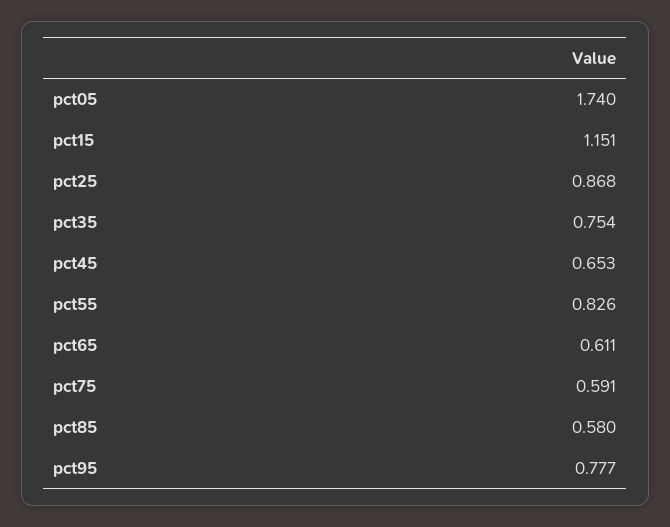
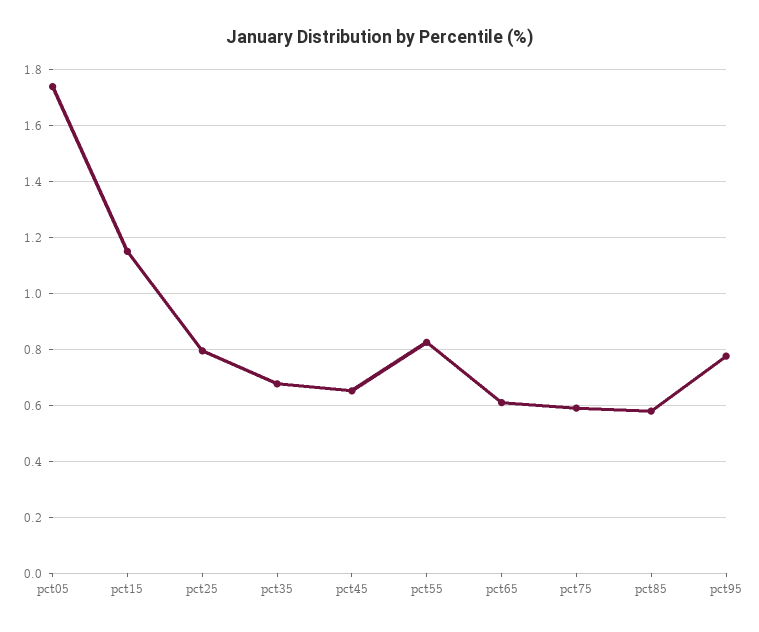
  {
    "pct05": 1.74,
    "pct15": 1.151,
-   "pct25": 0.868,
+   "pct25": 0.8,
-   "pct35": 0.754,
+   "pct35": 0.675,
    "pct45": 0.653,
    "pct55": 0.826,
    "pct65": 0.611,
    "pct75": 0.591,
    "pct85": 0.58,
    "pct95": 0.777
  }

